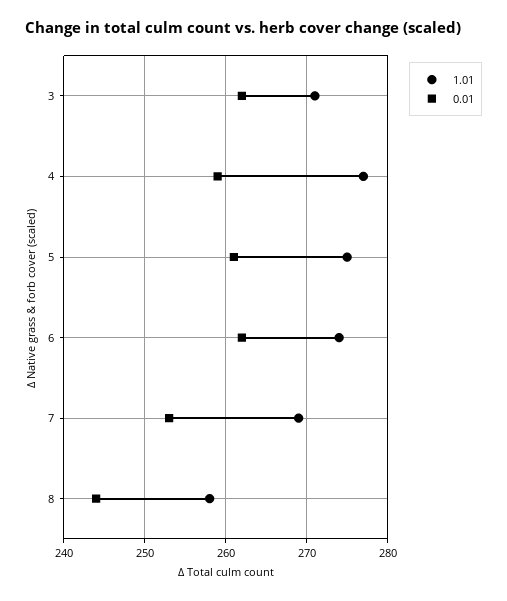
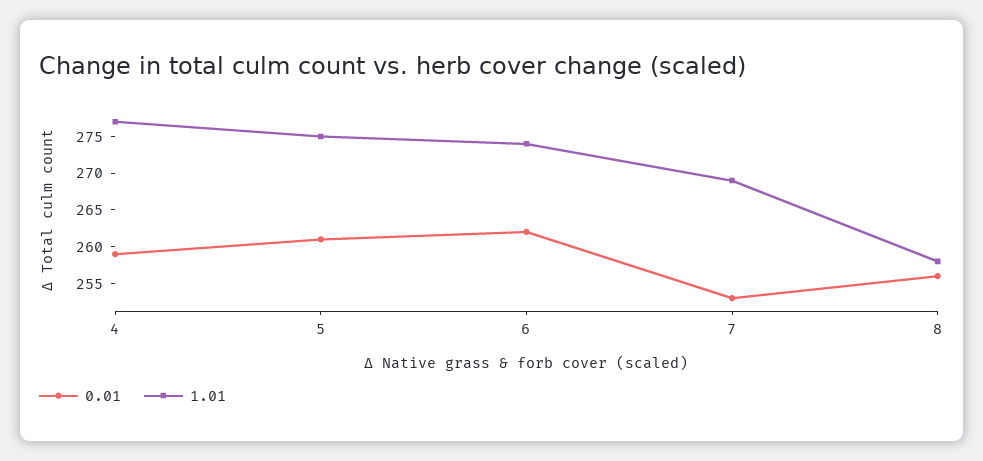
  {
    "1.01": {
-     "3": 271,
      "4": 277,
      "5": 275,
      "6": 274,
      "7": 269,
      "8": 258
    },
    "0.01": {
-     "3": 262,
      "4": 259,
      "5": 261,
      "6": 262,
      "7": 253,
-     "8": 244
+     "8": 255
    }
  }

